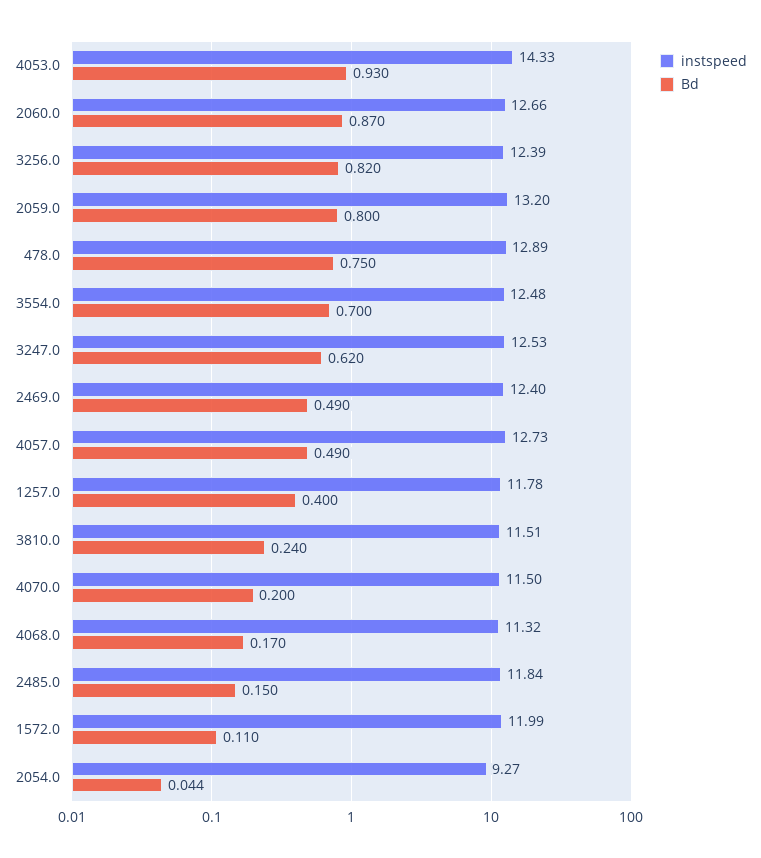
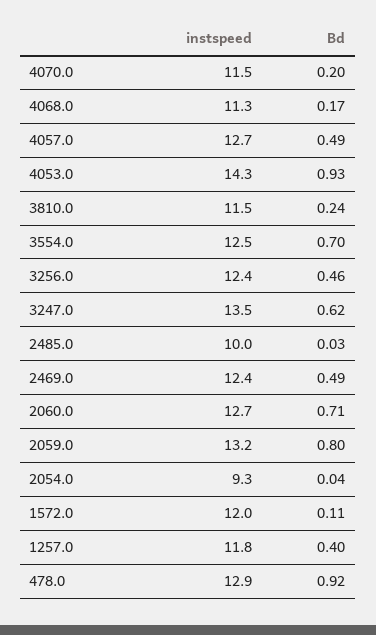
  {
    "instspeed": {
      "4053.0": 14.33,
      "2060.0": 12.66,
      "3256.0": 12.39,
      "2059.0": 13.2,
      "478.0": 12.89,
      "3554.0": 12.48,
-     "3247.0": 12.53,
+     "3247.0": 13.5,
      "2469.0": 12.4,
      "4057.0": 12.73,
      "1257.0": 11.78,
      "3810.0": 11.51,
      "4070.0": 11.5,
      "4068.0": 11.32,
-     "2485.0": 11.84,
+     "2485.0": 10,
      "1572.0": 11.99,
      "2054.0": 9.27
    },
    "Bd": {
      "4053.0": 0.93,
-     "2060.0": 0.87,
+     "2060.0": 0.71,
-     "3256.0": 0.82,
+     "3256.0": 0.46,
      "2059.0": 0.8,
-     "478.0": 0.75,
+     "478.0": 0.92,
      "3554.0": 0.7,
      "3247.0": 0.62,
      "2469.0": 0.49,
      "4057.0": 0.49,
      "1257.0": 0.4,
      "3810.0": 0.24,
      "4070.0": 0.2,
      "4068.0": 0.17,
-     "2485.0": 0.15,
+     "2485.0": 0.03,
      "1572.0": 0.11,
      "2054.0": 0.044
    }
  }

